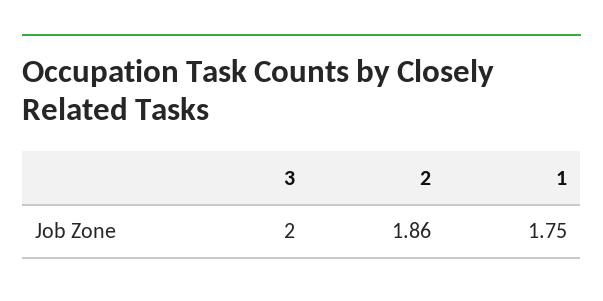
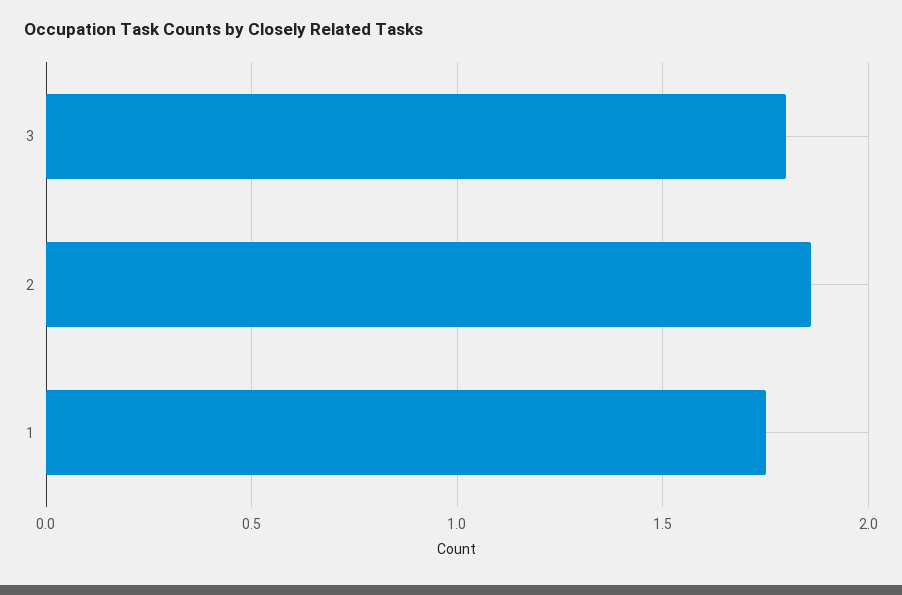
  {
-   "3": 2,
+   "3": 1.8,
    "2": 1.86,
    "1": 1.75
  }

